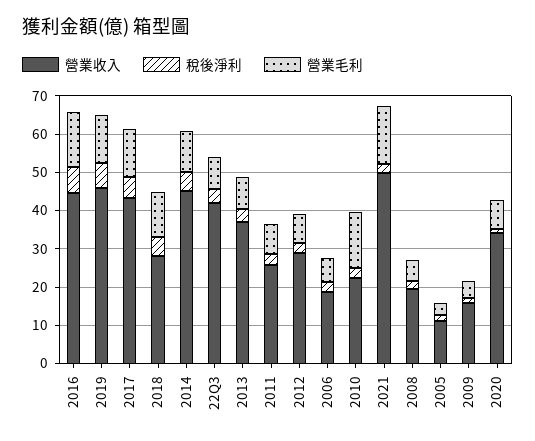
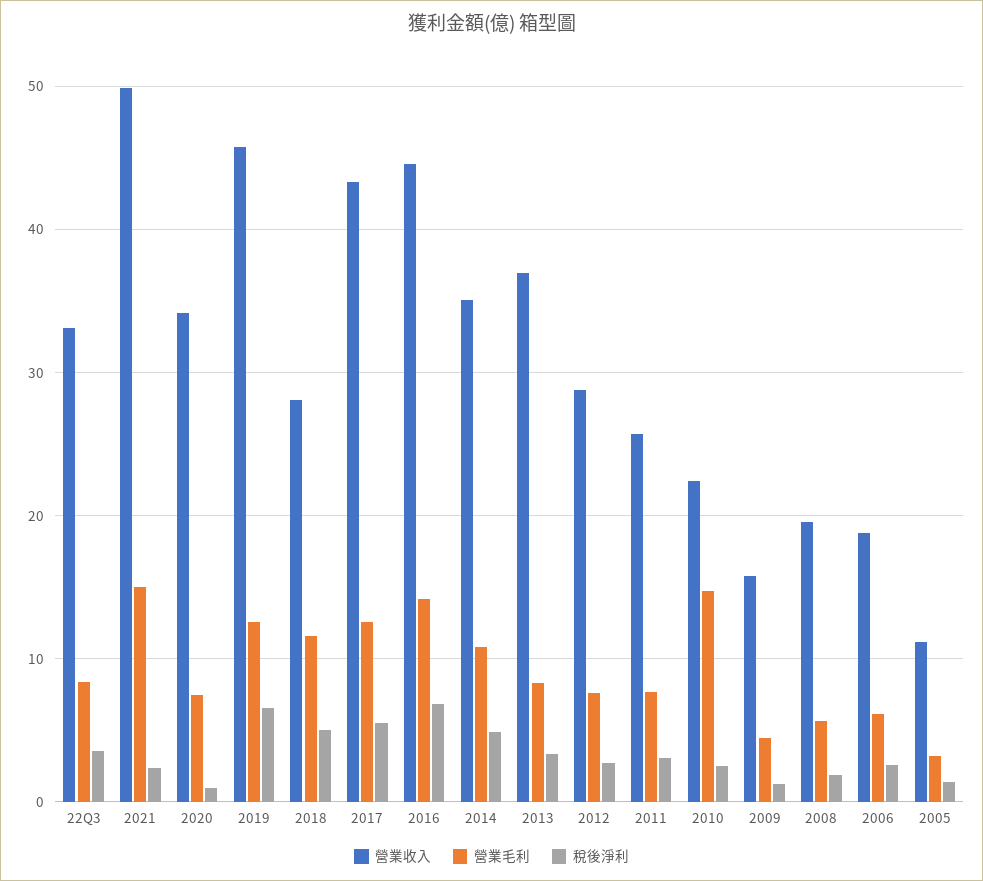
  {
    "營業收入": {
      "2016": 45,
      "2019": 46,
      "2017": 43,
      "2018": 28,
-     "2014": 45,
+     "2014": 35,
-     "22Q3": 42.5,
+     "22Q3": 33,
      "2013": 37,
      "2011": 26,
      "2012": 29,
      "2006": 19,
      "2010": 22,
      "2021": 50,
      "2008": 20,
      "2005": 11,
      "2009": 16,
      "2020": 34
    },
    "稅後淨利": {
      "2016": 7,
      "2019": 7,
      "2017": 6,
      "2018": 5,
      "2014": 5,
      "22Q3": 4,
      "2013": 3,
      "2011": 3,
      "2012": 3,
      "2006": 3,
      "2010": 3,
      "2021": 2,
      "2008": 2,
      "2005": 1,
      "2009": 1,
      "2020": 1
    },
    "營業毛利": {
      "2016": 14,
      "2019": 13,
      "2017": 13,
      "2018": 12,
      "2014": 11,
      "22Q3": 8,
      "2013": 8,
      "2011": 8,
      "2012": 8,
      "2006": 6,
      "2010": 15,
      "2021": 15,
      "2008": 6,
      "2005": 3,
      "2009": 4,
      "2020": 7
    }
  }

